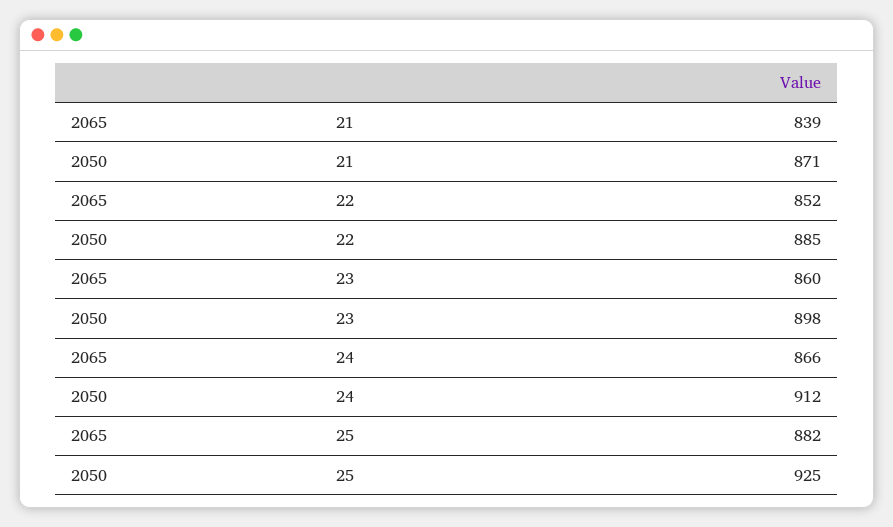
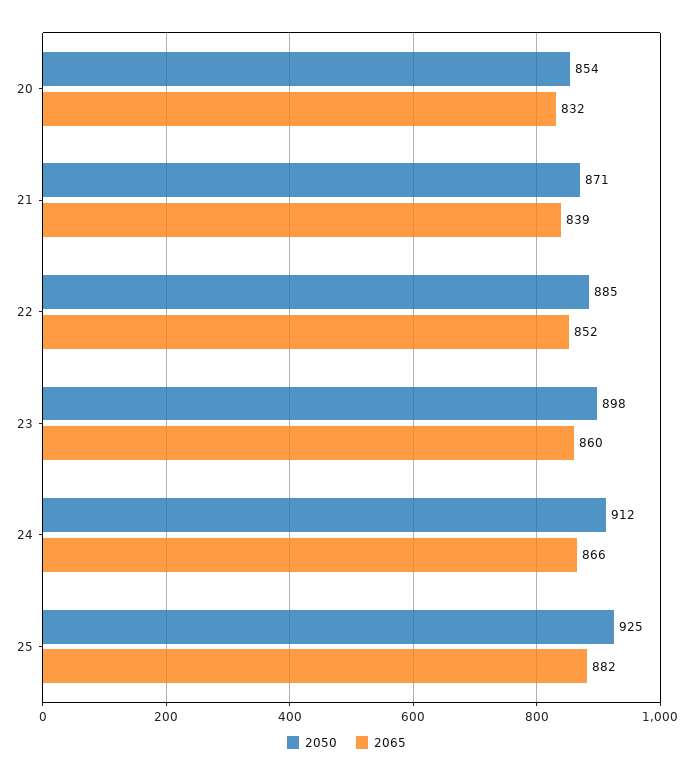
  {
    "2065": {
      "21": 839,
      "22": 852,
      "23": 860,
      "24": 866,
-     "25": 882
+     "25": 882,
+     "20": 832
    },
    "2050": {
      "21": 871,
      "22": 885,
      "23": 898,
      "24": 912,
-     "25": 925
+     "25": 925,
+     "20": 854
    }
  }

